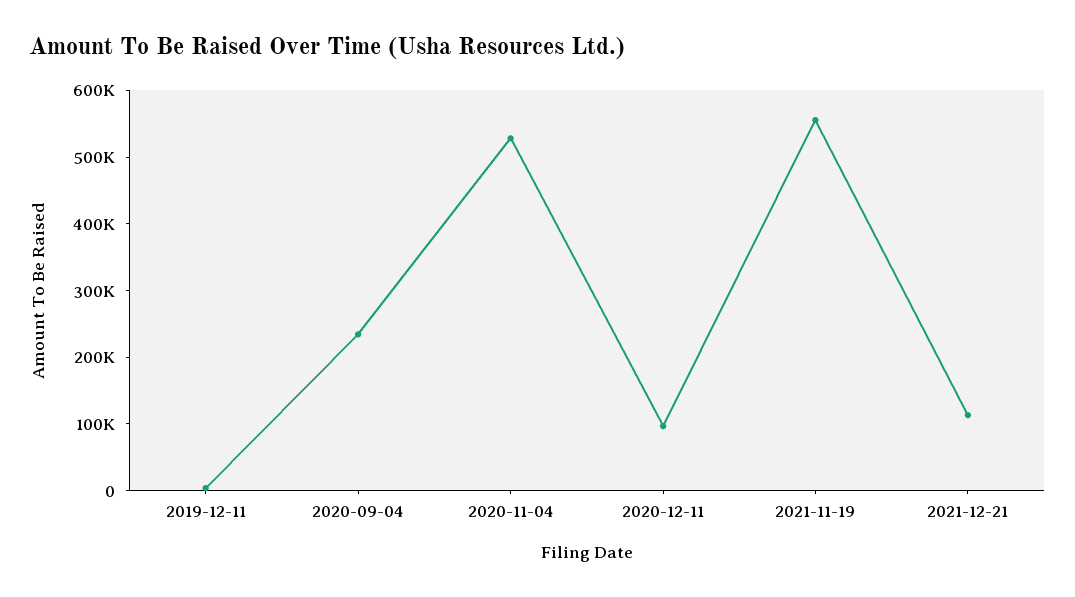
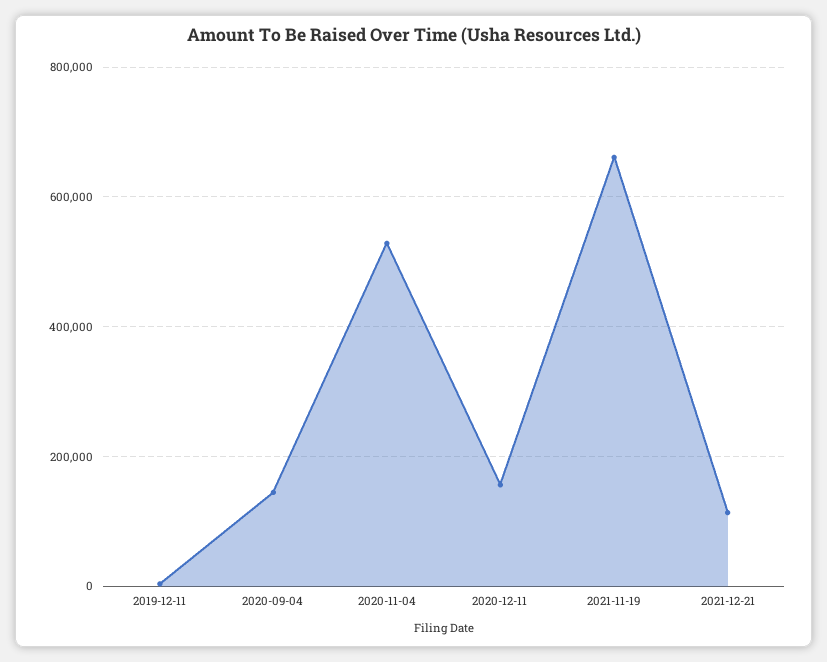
  {
    "2019-12-11": 0,
-   "2020-09-04": 240000,
+   "2020-09-04": 140000,
    "2020-11-04": 520000,
-   "2020-12-11": 100000,
+   "2020-12-11": 160000,
-   "2021-11-19": 560000,
+   "2021-11-19": 660000,
    "2021-12-21": 120000
  }

